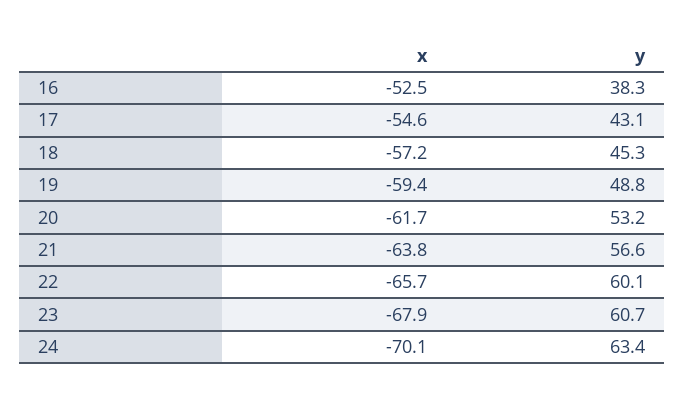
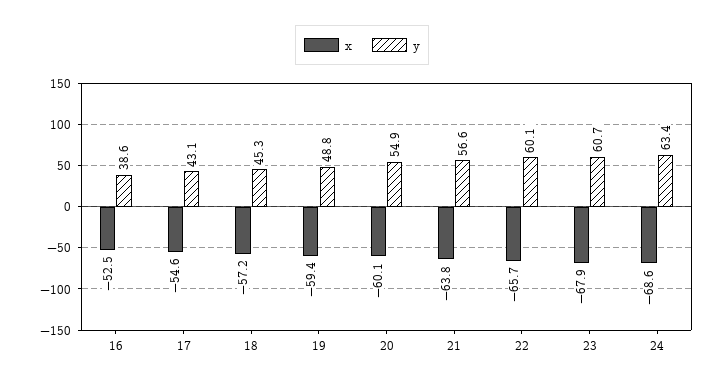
  {
    "x": {
      "16": -52.5,
      "17": -54.6,
      "18": -57.2,
      "19": -59.4,
-     "20": -61.7,
+     "20": -60.1,
      "21": -63.8,
      "22": -65.7,
      "23": -67.9,
-     "24": -70.1
+     "24": -68.6
    },
    "y": {
-     "16": 38.3,
+     "16": 38.6,
      "17": 43.1,
      "18": 45.3,
      "19": 48.8,
-     "20": 53.2,
+     "20": 54.9,
      "21": 56.6,
      "22": 60.1,
      "23": 60.7,
      "24": 63.4
    }
  }

